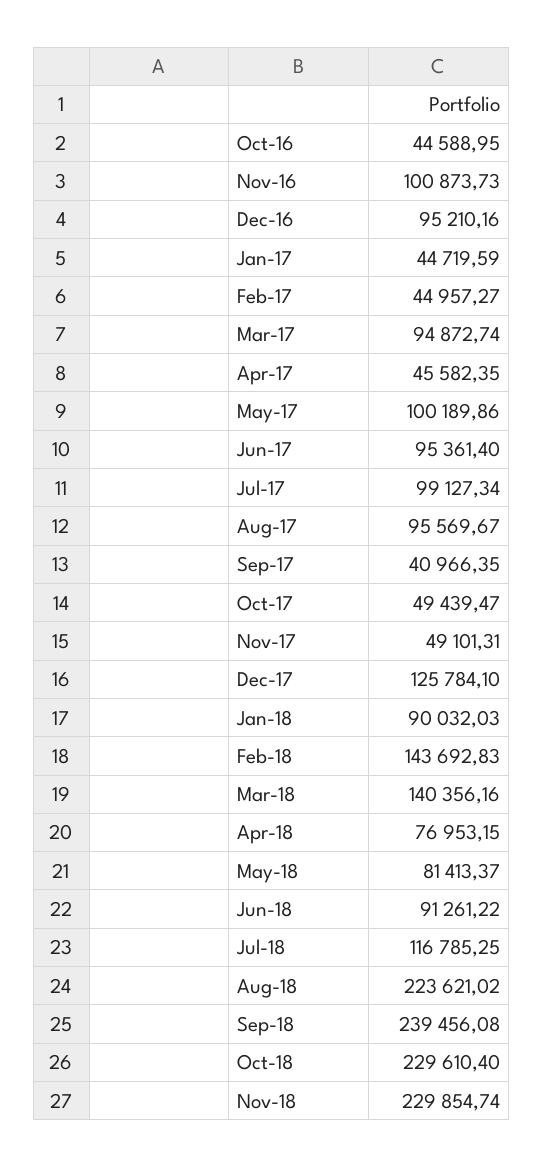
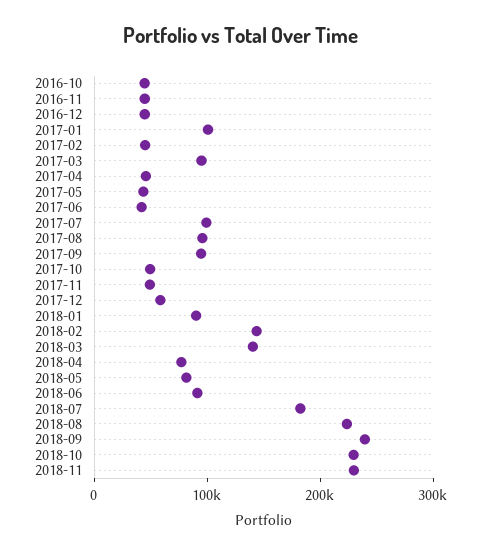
  {
    "Oct-16": 44588.95,
-   "Nov-16": 100873.73,
+   "Nov-16": 40000,
-   "Dec-16": 95210.16,
+   "Dec-16": 40000,
-   "Jan-17": 44719.59,
+   "Jan-17": 100000,
    "Feb-17": 44957.27,
    "Mar-17": 94872.74,
    "Apr-17": 45582.35,
-   "May-17": 100189.86,
+   "May-17": 40000,
-   "Jun-17": 95361.4,
+   "Jun-17": 40000,
    "Jul-17": 99127.34,
    "Aug-17": 95569.67,
-   "Sep-17": 40966.35,
+   "Sep-17": 100000,
    "Oct-17": 49439.47,
    "Nov-17": 49101.31,
-   "Dec-17": 125784.1,
+   "Dec-17": 60000,
    "Jan-18": 90032.03,
    "Feb-18": 143692.83,
    "Mar-18": 140356.16,
    "Apr-18": 76953.15,
    "May-18": 81413.37,
    "Jun-18": 91261.22,
-   "Jul-18": 116785.25,
+   "Jul-18": 180000,
    "Aug-18": 223621.02,
    "Sep-18": 239456.08,
    "Oct-18": 229610.4,
    "Nov-18": 229854.74
  }

